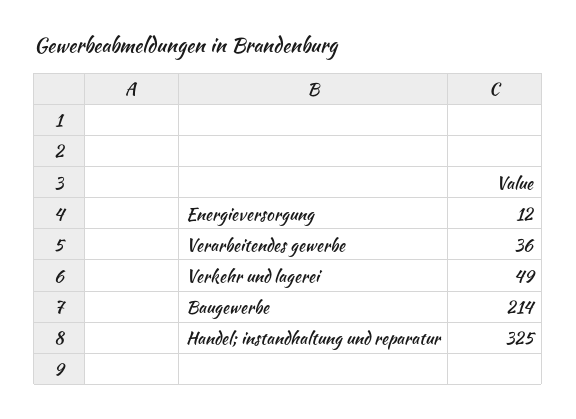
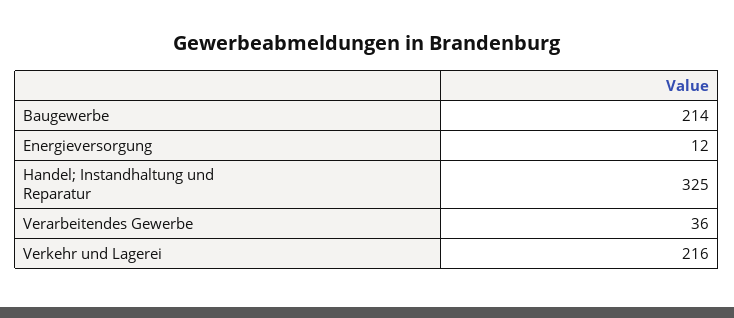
  {
    "Energieversorgung": 12,
    "Verarbeitendes gewerbe": 36,
-   "Verkehr und lagerei": 49,
+   "Verkehr und lagerei": 216,
    "Baugewerbe": 214,
    "Handel; instandhaltung und reparatur": 325
  }

